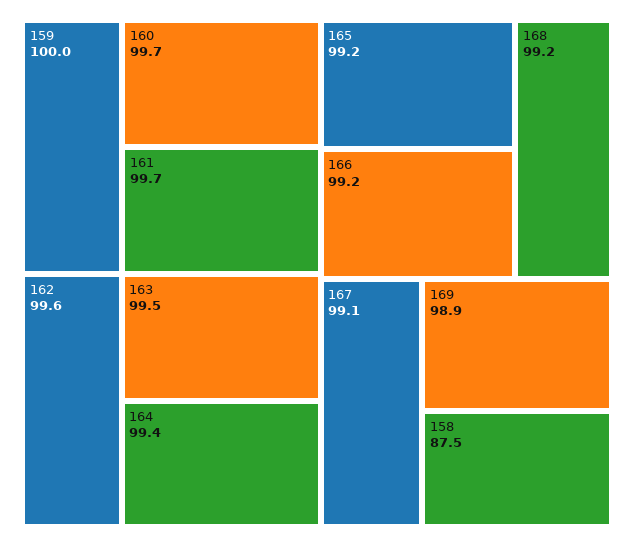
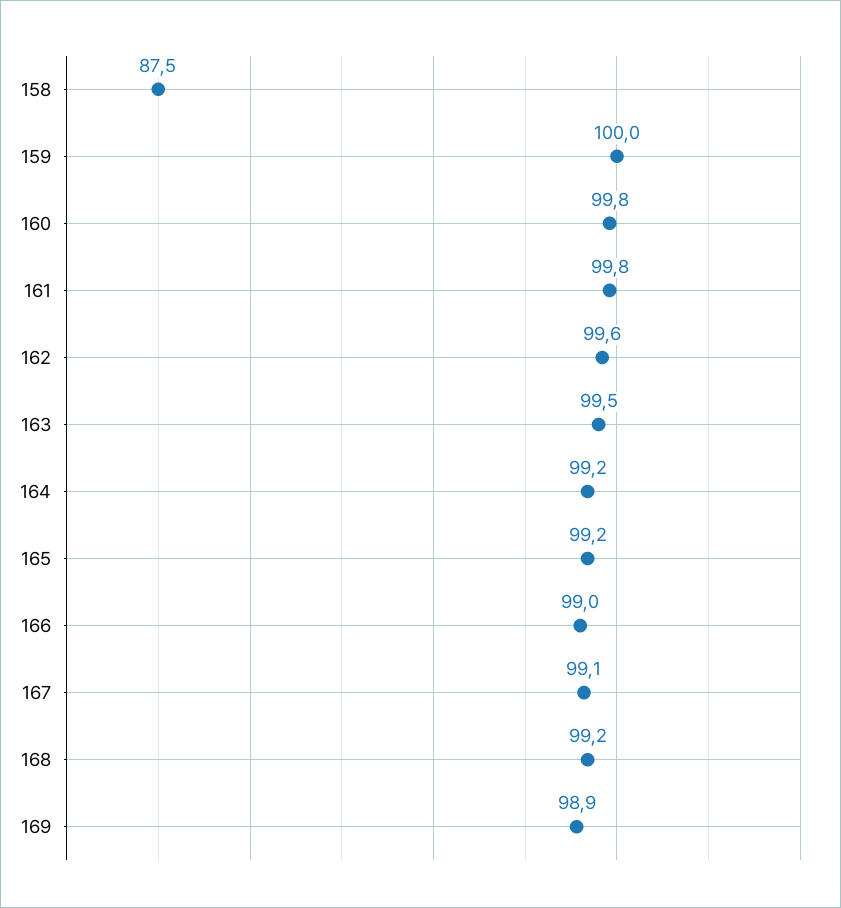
  {
    "159": 100,
-   "160": 99.7,
+   "160": 99.8,
-   "161": 99.7,
+   "161": 99.8,
    "162": 99.6,
    "163": 99.5,
-   "164": 99.4,
+   "164": 99.2,
    "165": 99.2,
-   "166": 99.2,
+   "166": 99,
    "168": 99.2,
    "167": 99.1,
    "169": 98.9,
    "158": 87.5
  }

